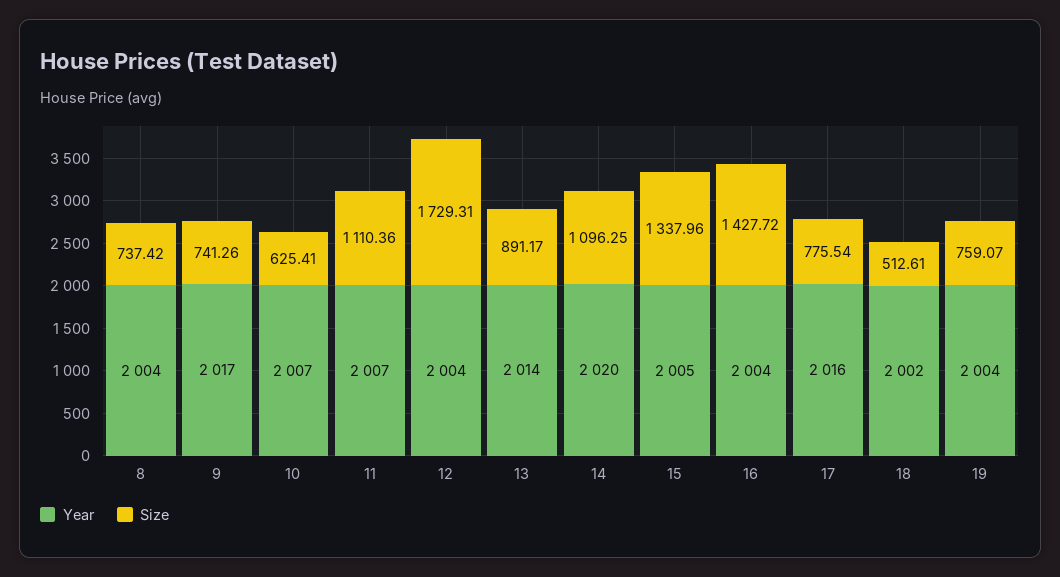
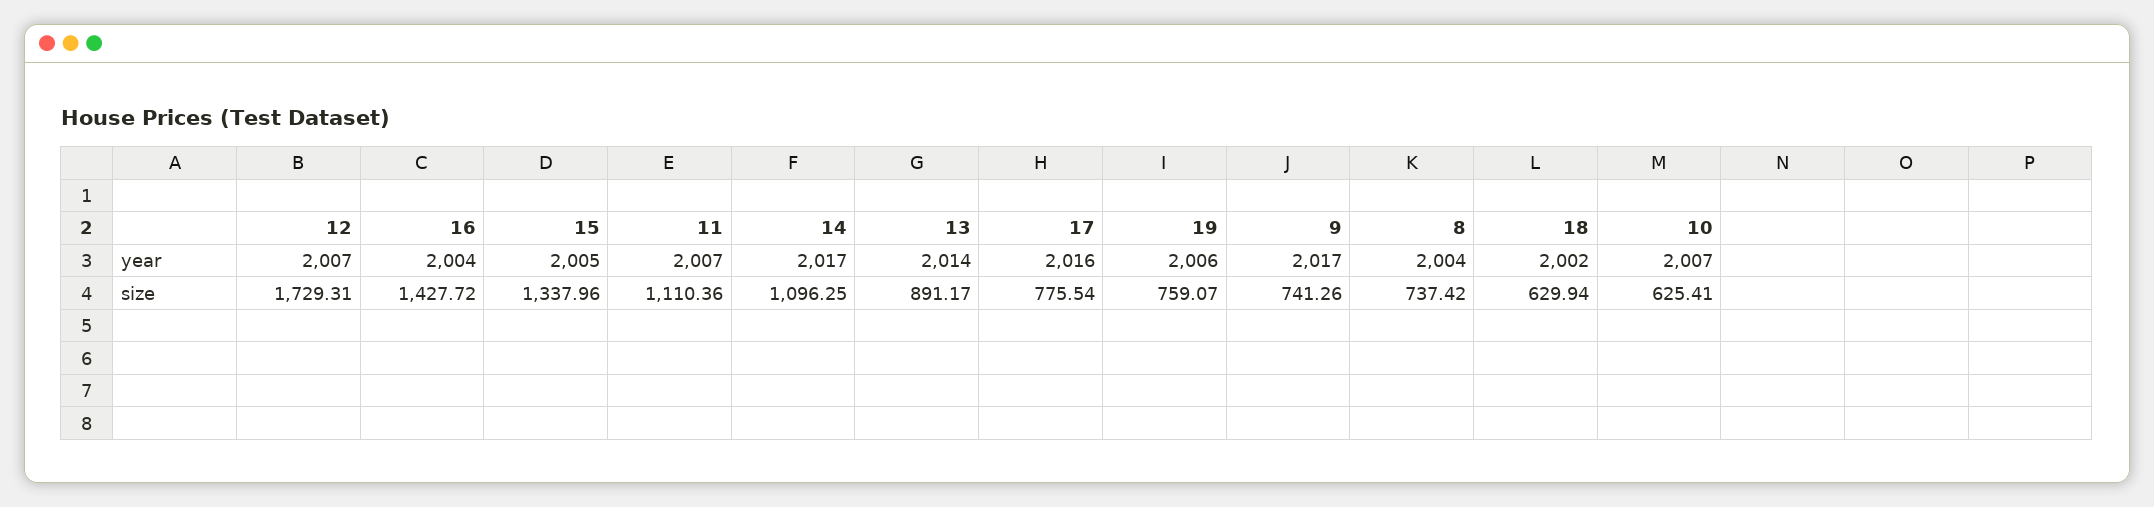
  {
    "Year": {
      "8": 2004,
      "9": 2017,
      "10": 2007,
      "11": 2007,
-     "12": 2004,
+     "12": 2007,
      "13": 2014,
-     "14": 2020,
+     "14": 2017,
      "15": 2005,
      "16": 2004,
      "17": 2016,
      "18": 2002,
-     "19": 2004
+     "19": 2006
    },
    "Size": {
      "8": 737.42,
      "9": 741.26,
      "10": 625.41,
      "11": 1110.36,
      "12": 1729.31,
      "13": 891.17,
      "14": 1096.25,
      "15": 1337.96,
      "16": 1427.72,
      "17": 775.54,
-     "18": 512.61,
+     "18": 629.94,
      "19": 759.07
    }
  }

